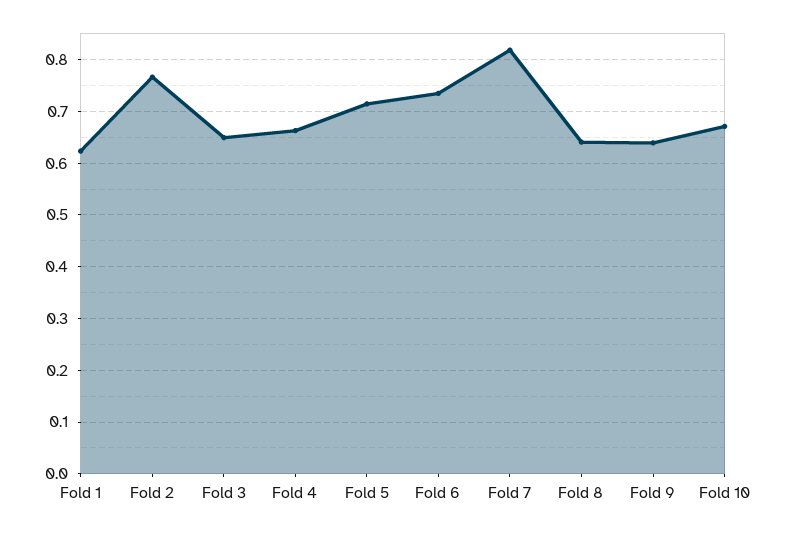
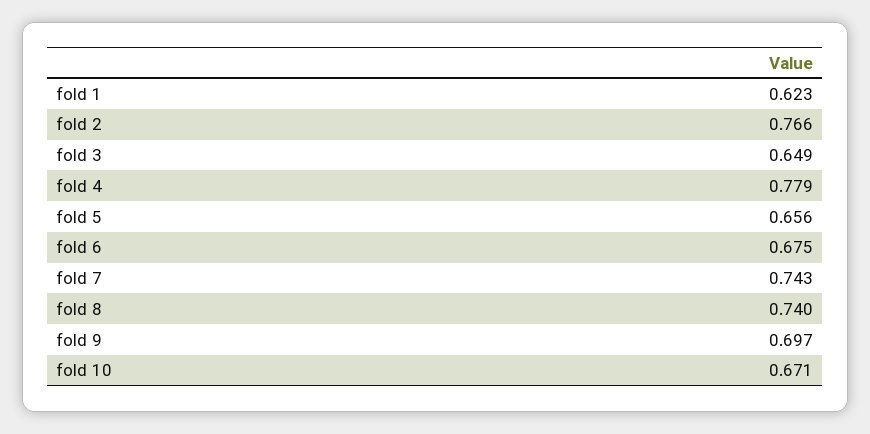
  {
    "Fold 1": 0.623,
    "Fold 2": 0.766,
    "Fold 3": 0.649,
-   "Fold 4": 0.66,
+   "Fold 4": 0.779,
-   "Fold 5": 0.72,
+   "Fold 5": 0.656,
-   "Fold 6": 0.74,
+   "Fold 6": 0.675,
-   "Fold 7": 0.82,
+   "Fold 7": 0.743,
-   "Fold 8": 0.64,
+   "Fold 8": 0.74,
-   "Fold 9": 0.64,
+   "Fold 9": 0.697,
    "Fold 10": 0.671
  }

